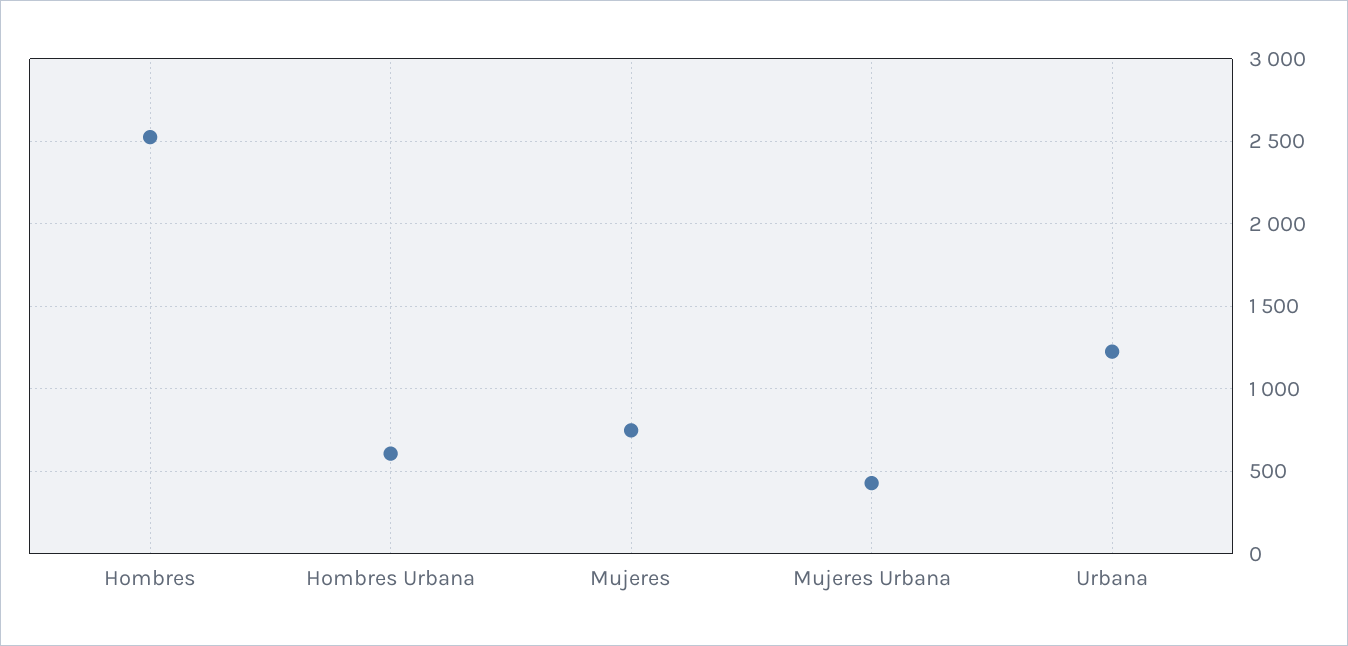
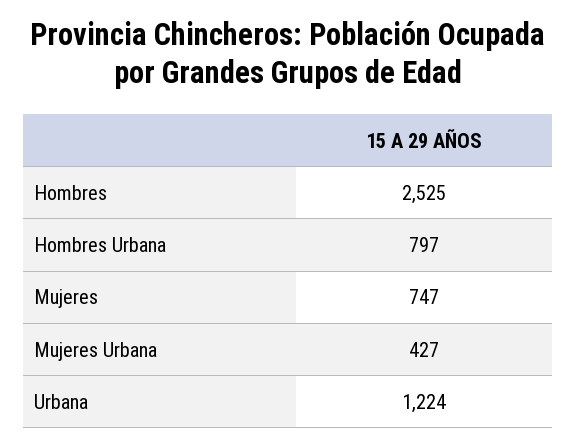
  {
    "Hombres": 2525,
-   "Hombres Urbana": 600,
+   "Hombres Urbana": 797,
    "Mujeres": 747,
    "Mujeres Urbana": 427,
    "Urbana": 1224
  }

